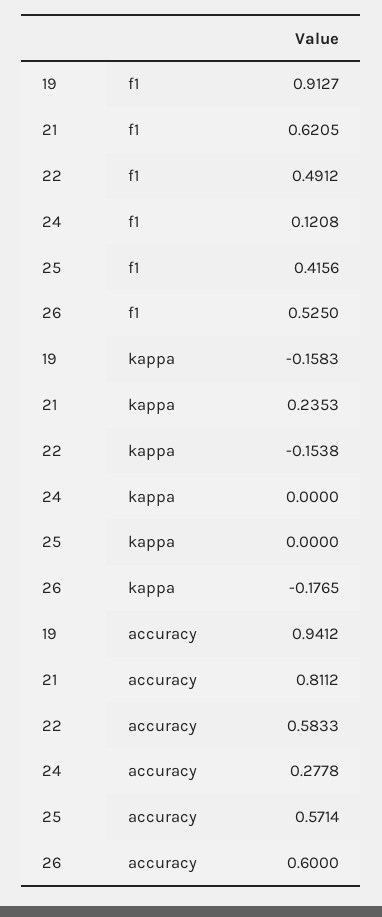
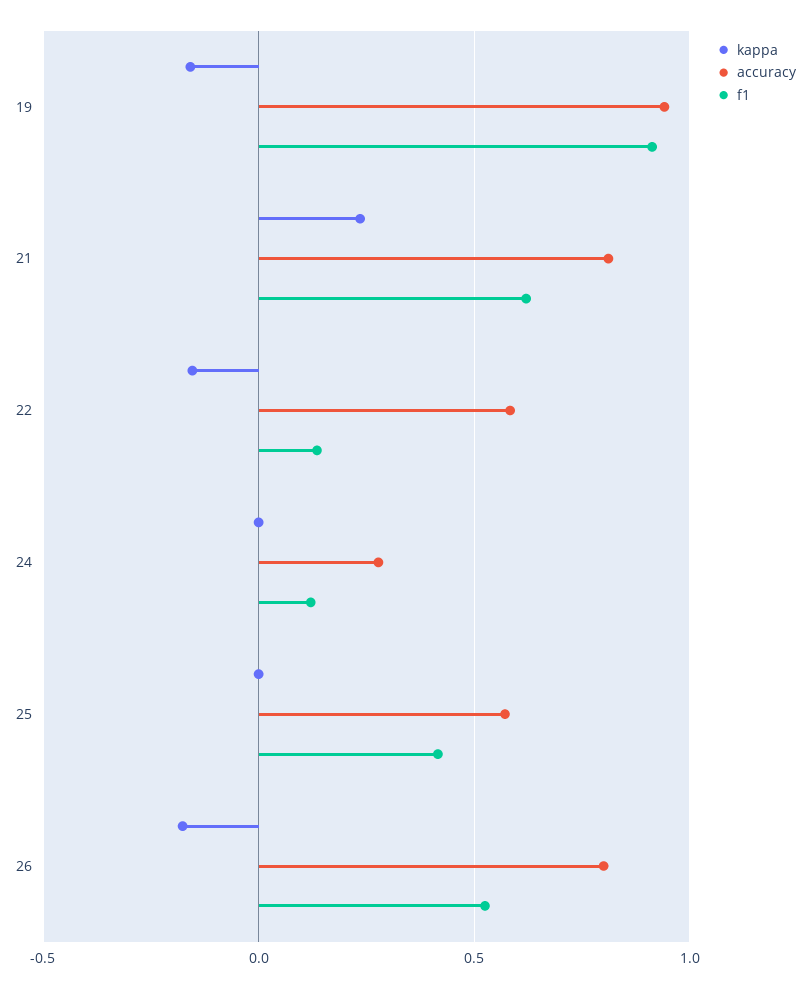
  {
    "f1": {
      "19": 0.9127,
      "21": 0.6205,
-     "22": 0.4912,
+     "22": 0.15,
      "24": 0.1208,
      "25": 0.4156,
      "26": 0.525
    },
    "kappa": {
      "19": -0.1583,
      "21": 0.2353,
      "22": -0.1538,
      "24": 0,
      "25": 0,
      "26": -0.1765
    },
    "accuracy": {
      "19": 0.9412,
      "21": 0.8112,
      "22": 0.5833,
      "24": 0.2778,
      "25": 0.5714,
-     "26": 0.6
+     "26": 0.8
    }
  }

